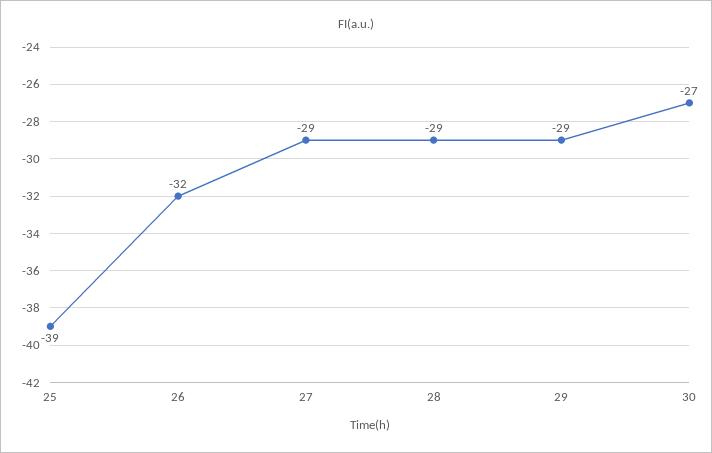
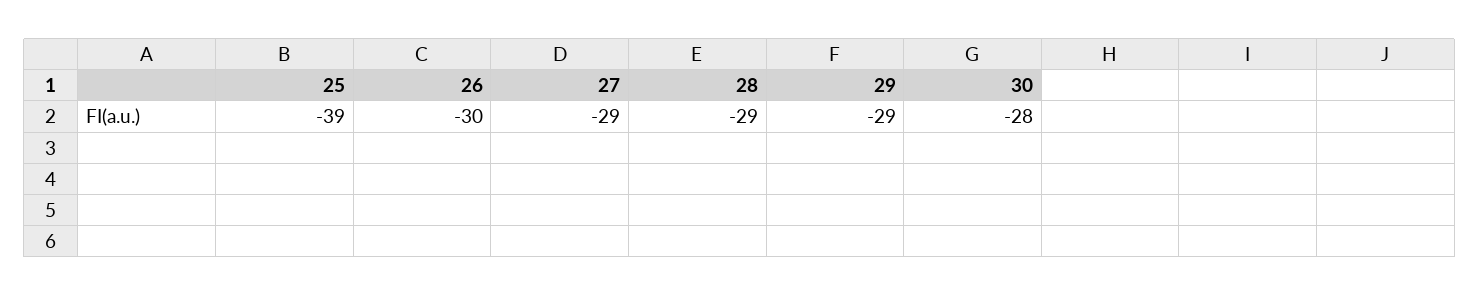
  {
    "25": -39,
-   "26": -32,
+   "26": -30,
    "27": -29,
    "28": -29,
    "29": -29,
-   "30": -27
+   "30": -28
  }

